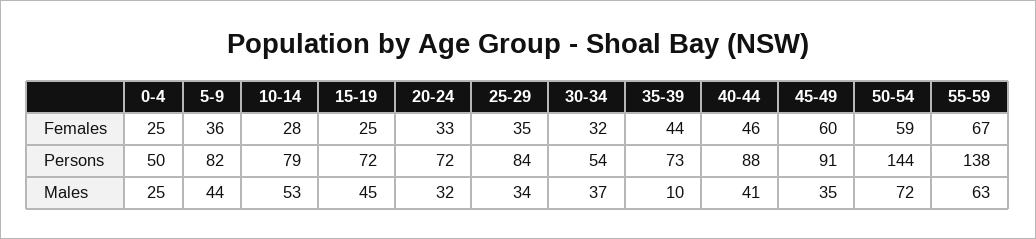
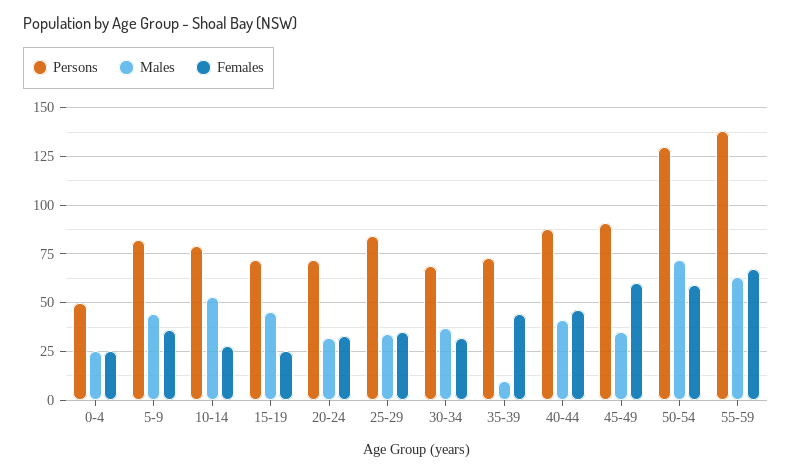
  {
    "Females": {
      "0-4": 25,
      "5-9": 36,
      "10-14": 28,
      "15-19": 25,
      "20-24": 33,
      "25-29": 35,
      "30-34": 32,
      "35-39": 44,
      "40-44": 46,
      "45-49": 60,
      "50-54": 59,
      "55-59": 67
    },
    "Persons": {
      "0-4": 50,
      "5-9": 82,
      "10-14": 79,
      "15-19": 72,
      "20-24": 72,
      "25-29": 84,
-     "30-34": 54,
+     "30-34": 70,
      "35-39": 73,
      "40-44": 88,
      "45-49": 91,
-     "50-54": 144,
+     "50-54": 130,
      "55-59": 138
    },
    "Males": {
      "0-4": 25,
      "5-9": 44,
      "10-14": 53,
      "15-19": 45,
      "20-24": 32,
      "25-29": 34,
      "30-34": 37,
      "35-39": 10,
      "40-44": 41,
      "45-49": 35,
      "50-54": 72,
      "55-59": 63
    }
  }

